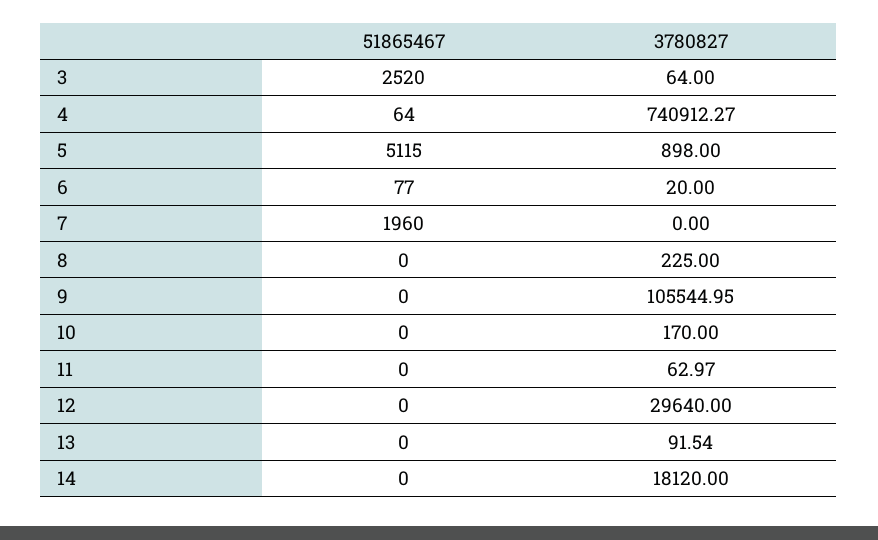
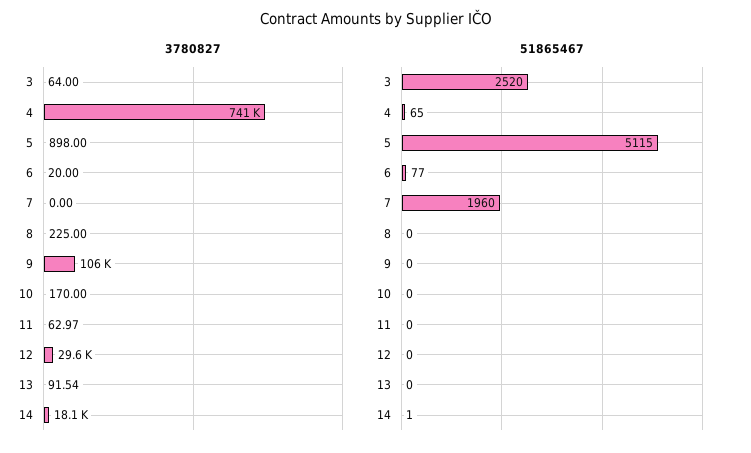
  {
    "51865467": {
      "3": 2520,
-     "4": 64,
+     "4": 65,
      "5": 5115,
      "6": 77,
      "7": 1960,
      "8": 0,
      "9": 0,
      "10": 0,
      "11": 0,
      "12": 0,
      "13": 0,
-     "14": 0
+     "14": 1
    },
    "3780827": {
      "3": 64,
      "4": 740912.27,
      "5": 898,
      "6": 20,
      "7": 0,
      "8": 225,
      "9": 105544.95,
      "10": 170,
      "11": 62.97,
      "12": 29640,
      "13": 91.54,
      "14": 18120
    }
  }

